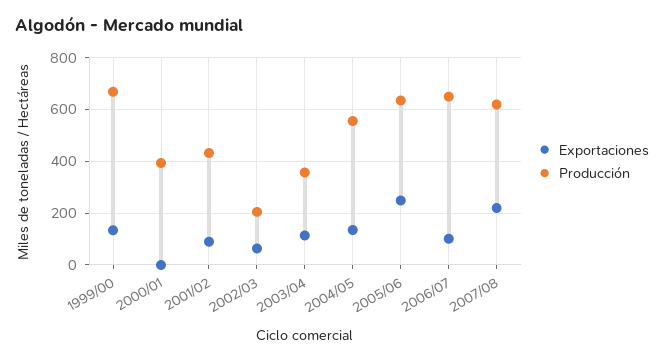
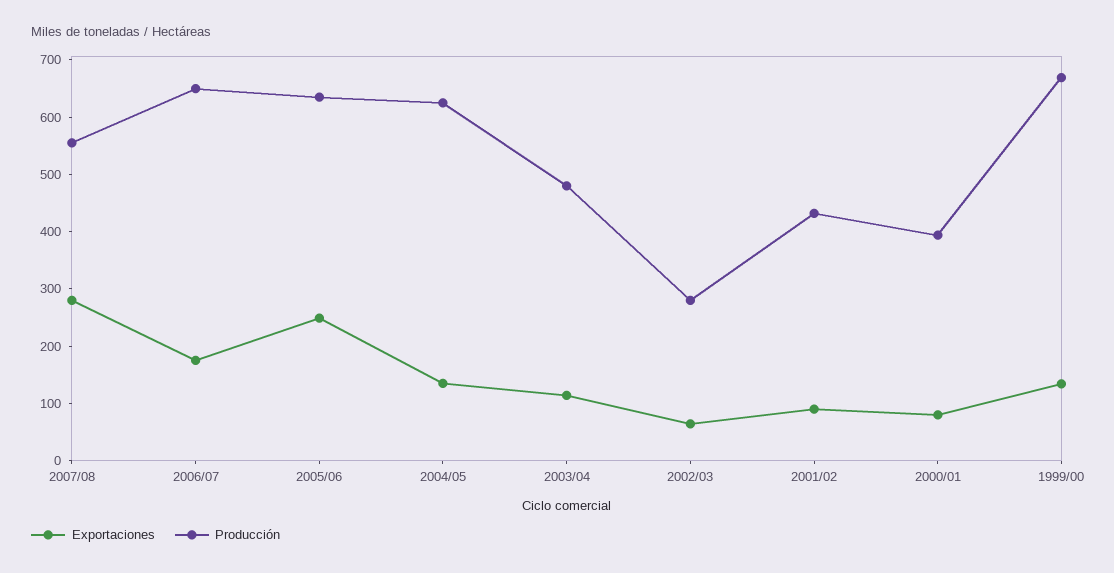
  {
    "Exportaciones": {
      "1999/00": 140,
-     "2000/01": 0,
+     "2000/01": 80,
      "2001/02": 100,
      "2002/03": 60,
      "2003/04": 120,
      "2004/05": 140,
      "2005/06": 240,
-     "2006/07": 100,
+     "2006/07": 180,
-     "2007/08": 225
+     "2007/08": 280
    },
    "Producción": {
      "1999/00": 660,
      "2000/01": 400,
      "2001/02": 440,
-     "2002/03": 200,
+     "2002/03": 280,
-     "2003/04": 350,
+     "2003/04": 480,
-     "2004/05": 550,
+     "2004/05": 620,
      "2005/06": 640,
      "2006/07": 660,
-     "2007/08": 625
+     "2007/08": 560
    }
  }

